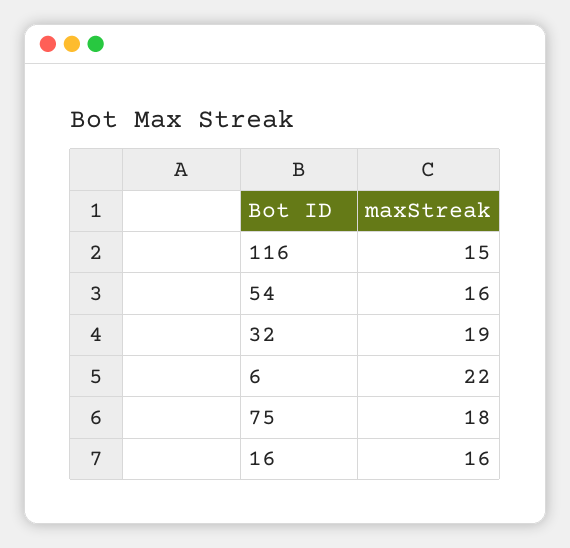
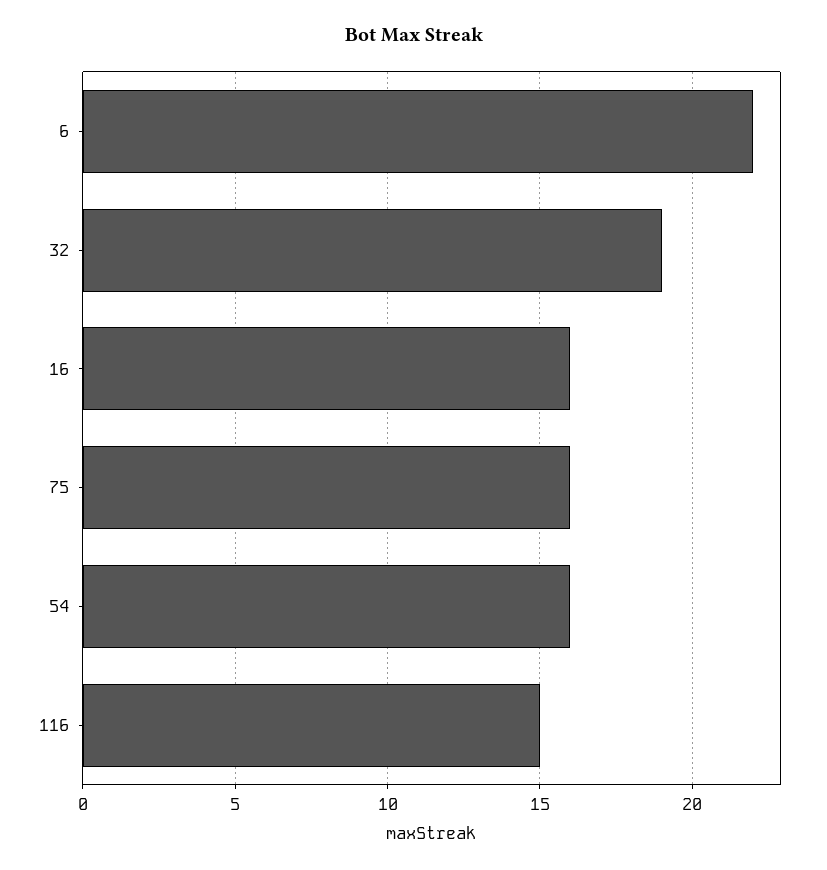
  {
    "116": 15,
    "54": 16,
    "32": 19,
    "6": 22,
-   "75": 18,
+   "75": 16,
    "16": 16
  }

